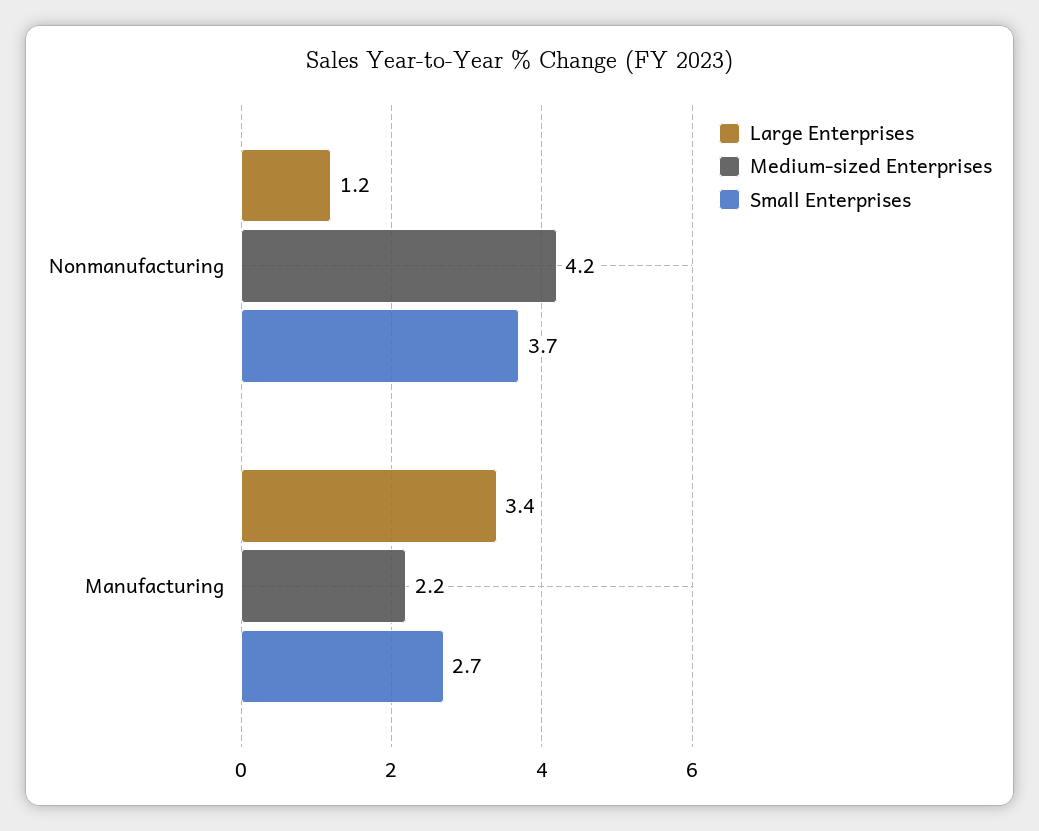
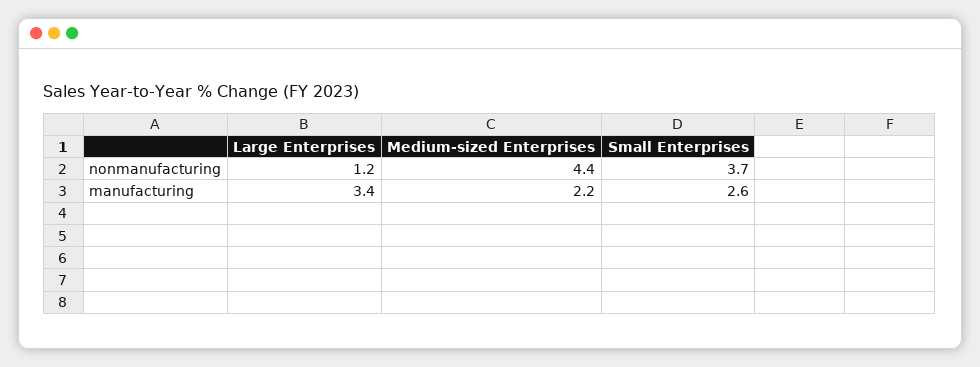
  {
    "Large Enterprises": {
      "Nonmanufacturing": 1.2,
      "Manufacturing": 3.4
    },
    "Medium-sized Enterprises": {
-     "Nonmanufacturing": 4.2,
+     "Nonmanufacturing": 4.4,
      "Manufacturing": 2.2
    },
    "Small Enterprises": {
      "Nonmanufacturing": 3.7,
-     "Manufacturing": 2.7
+     "Manufacturing": 2.6
    }
  }

